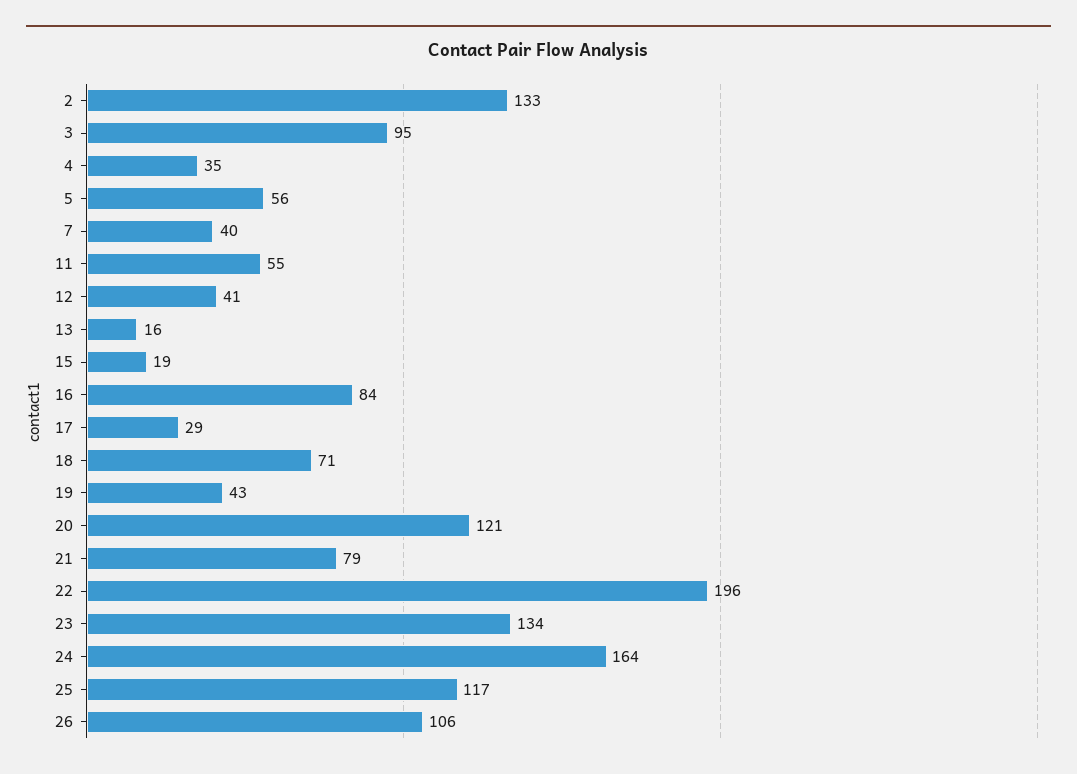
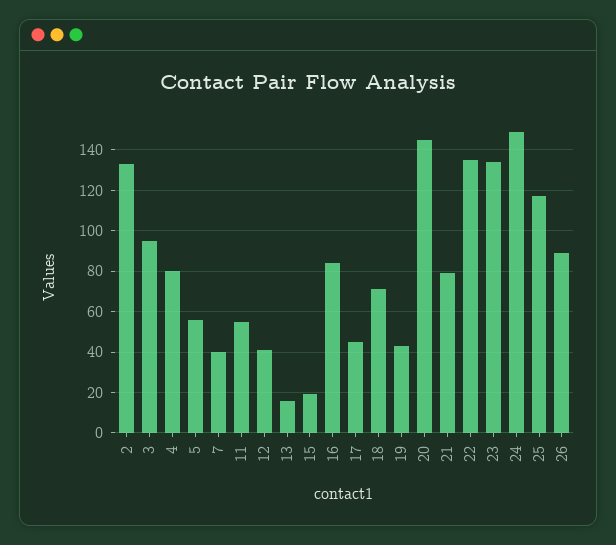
  {
    "2": 133,
    "3": 95,
-   "4": 35,
+   "4": 80,
    "5": 56,
    "7": 40,
    "11": 55,
    "12": 41,
    "13": 16,
    "15": 19,
    "16": 84,
-   "17": 29,
+   "17": 45,
    "18": 71,
    "19": 43,
-   "20": 121,
+   "20": 145,
    "21": 79,
-   "22": 196,
+   "22": 135,
    "23": 134,
-   "24": 164,
+   "24": 150,
    "25": 117,
-   "26": 106
+   "26": 90
  }

